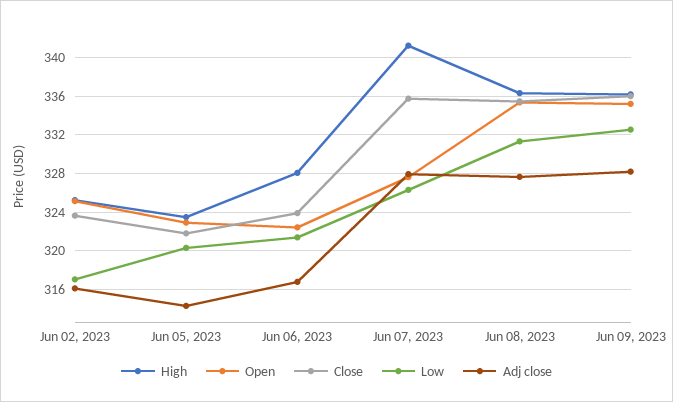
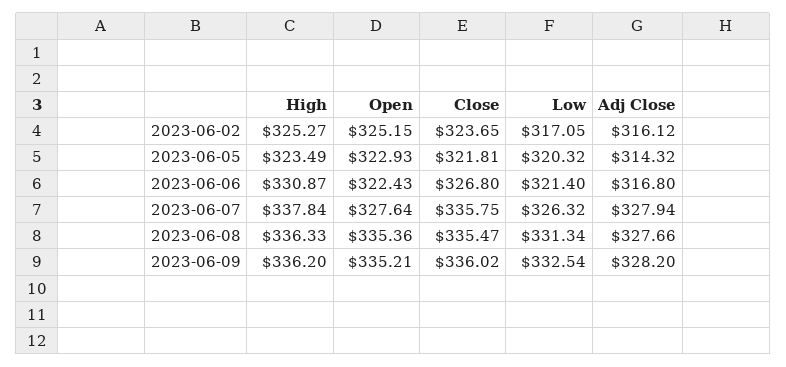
  {
    "High": {
      "Jun 02, 2023": 325.27,
      "Jun 05, 2023": 323.49,
-     "Jun 06, 2023": 328,
+     "Jun 06, 2023": 330.87,
-     "Jun 07, 2023": 341,
+     "Jun 07, 2023": 337.84,
      "Jun 08, 2023": 336.33,
      "Jun 09, 2023": 336.2
    },
    "Open": {
      "Jun 02, 2023": 325.15,
      "Jun 05, 2023": 322.93,
      "Jun 06, 2023": 322.43,
      "Jun 07, 2023": 327.64,
      "Jun 08, 2023": 335.36,
      "Jun 09, 2023": 335.21
    },
    "Close": {
      "Jun 02, 2023": 323.65,
      "Jun 05, 2023": 321.81,
-     "Jun 06, 2023": 324,
+     "Jun 06, 2023": 326.8,
      "Jun 07, 2023": 335.75,
      "Jun 08, 2023": 335.47,
      "Jun 09, 2023": 336.02
    },
    "Low": {
      "Jun 02, 2023": 317.05,
      "Jun 05, 2023": 320.32,
      "Jun 06, 2023": 321.4,
      "Jun 07, 2023": 326.32,
      "Jun 08, 2023": 331.34,
      "Jun 09, 2023": 332.54
    },
    "Adj close": {
      "Jun 02, 2023": 316.12,
      "Jun 05, 2023": 314.32,
      "Jun 06, 2023": 316.8,
      "Jun 07, 2023": 327.94,
      "Jun 08, 2023": 327.66,
      "Jun 09, 2023": 328.2
    }
  }

